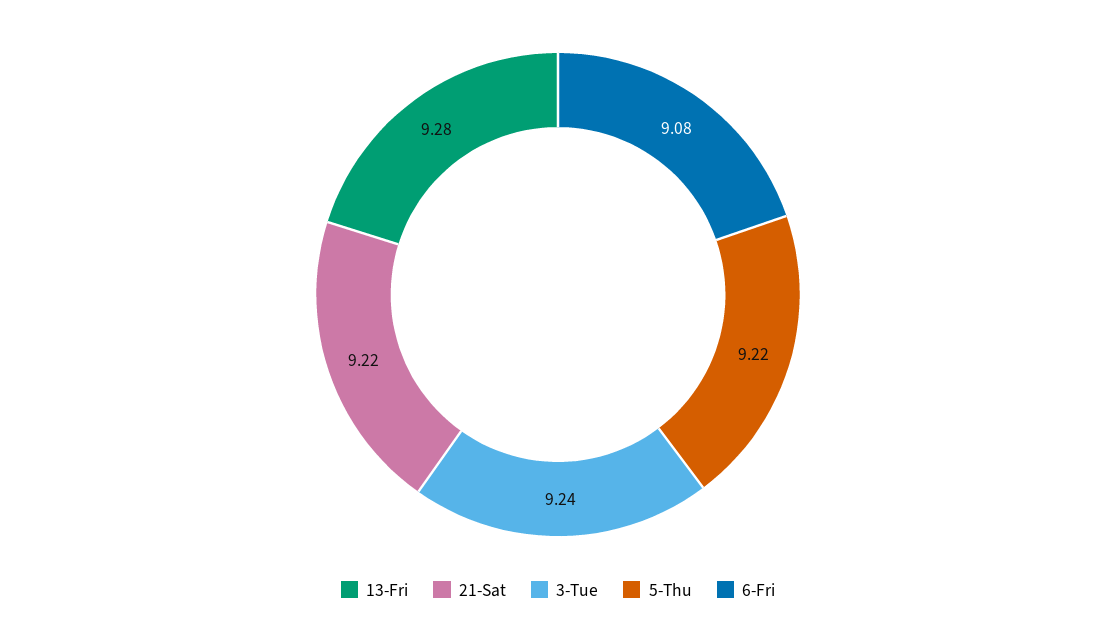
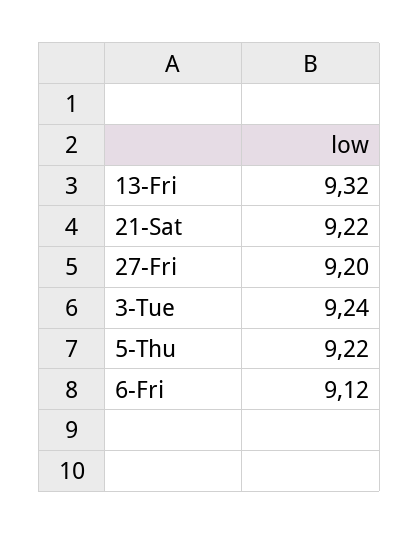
  {
-   "13-Fri": 9.28,
+   "13-Fri": 9.32,
    "21-Sat": 9.22,
    "3-Tue": 9.24,
    "5-Thu": 9.22,
-   "6-Fri": 9.08
+   "6-Fri": 9.12,
+   "27-Fri": 9.2
  }

